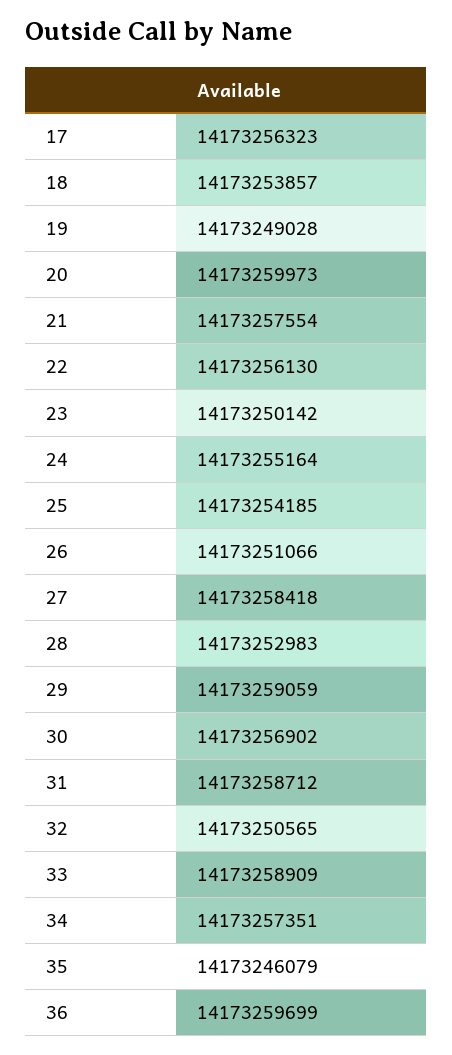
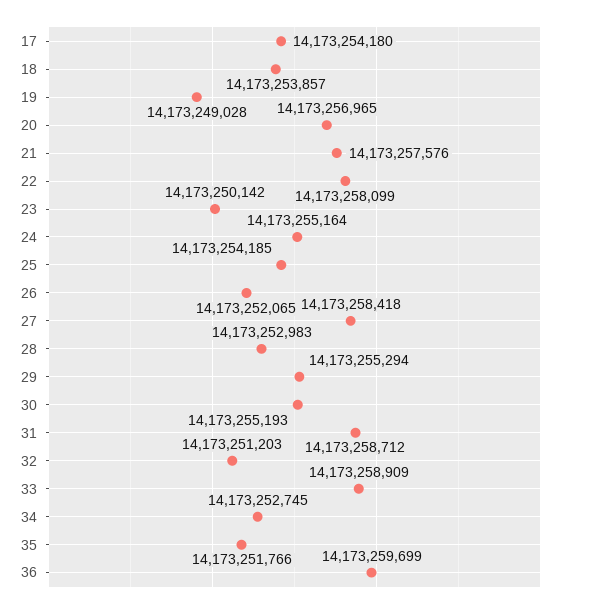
  {
-   "17": 14173256323,
+   "17": 14173254180,
    "18": 14173253857,
    "19": 14173249028,
-   "20": 14173259973,
+   "20": 14173256965,
-   "21": 14173257554,
+   "21": 14173257576,
-   "22": 14173256130,
+   "22": 14173258099,
    "23": 14173250142,
    "24": 14173255164,
    "25": 14173254185,
-   "26": 14173251066,
+   "26": 14173252065,
    "27": 14173258418,
    "28": 14173252983,
-   "29": 14173259059,
+   "29": 14173255294,
-   "30": 14173256902,
+   "30": 14173255193,
    "31": 14173258712,
-   "32": 14173250565,
+   "32": 14173251203,
    "33": 14173258909,
-   "34": 14173257351,
+   "34": 14173252745,
-   "35": 14173246079,
+   "35": 14173251766,
    "36": 14173259699
  }

